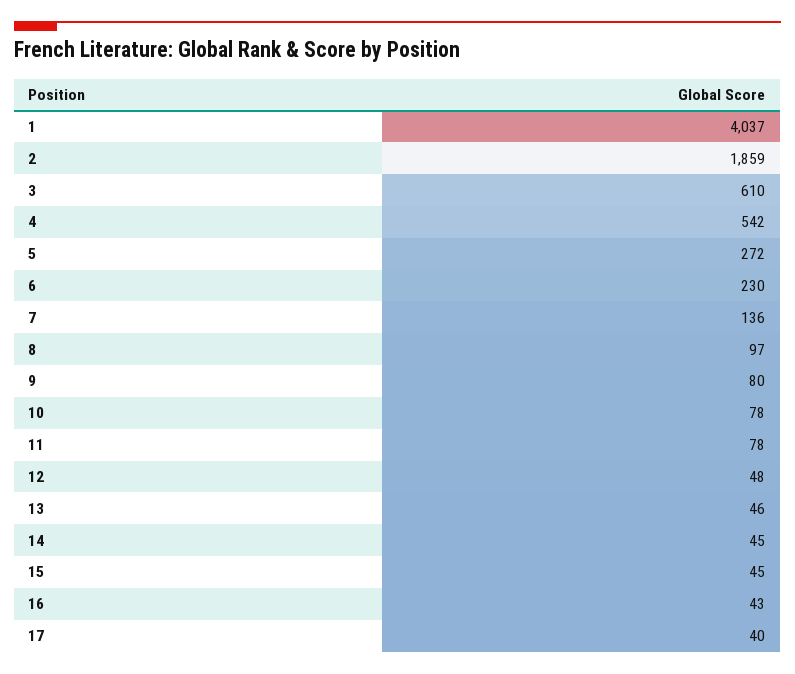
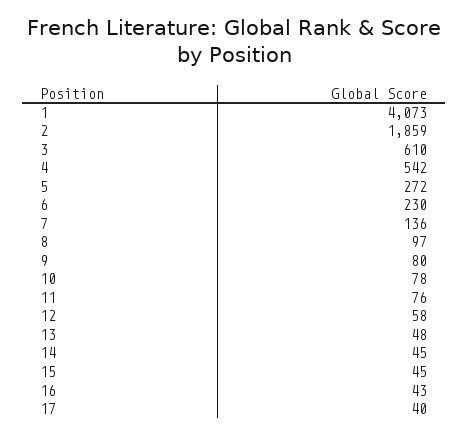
  {
-   "1": 4037,
+   "1": 4073,
    "2": 1859,
    "3": 610,
    "4": 542,
    "5": 272,
    "6": 230,
    "7": 136,
    "8": 97,
    "9": 80,
    "10": 78,
-   "11": 78,
+   "11": 76,
-   "12": 48,
+   "12": 58,
-   "13": 46,
+   "13": 48,
    "14": 45,
    "15": 45,
    "16": 43,
    "17": 40
  }

